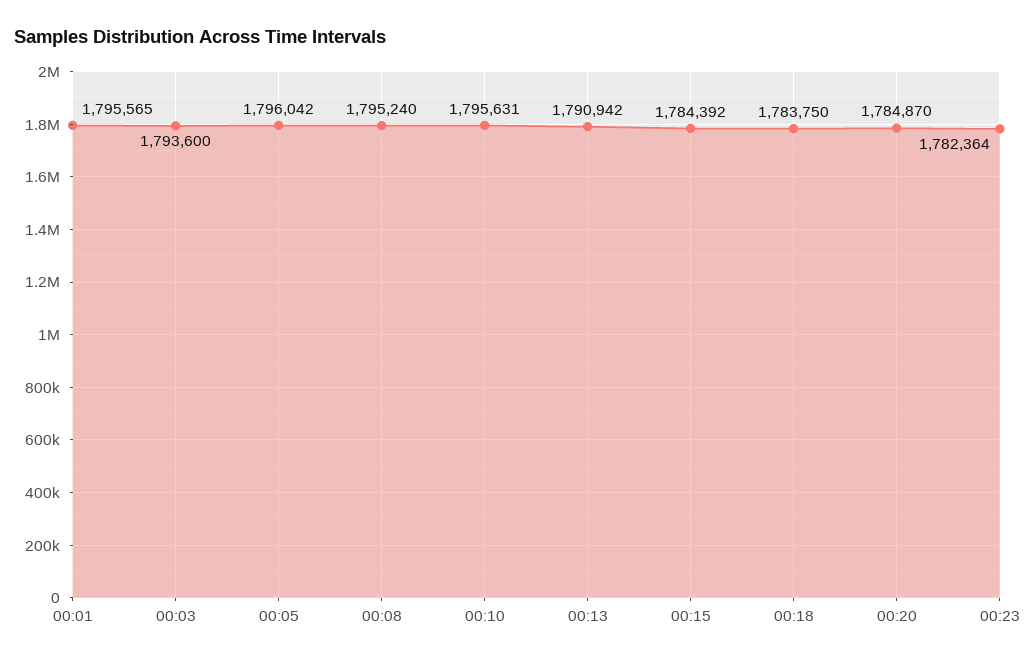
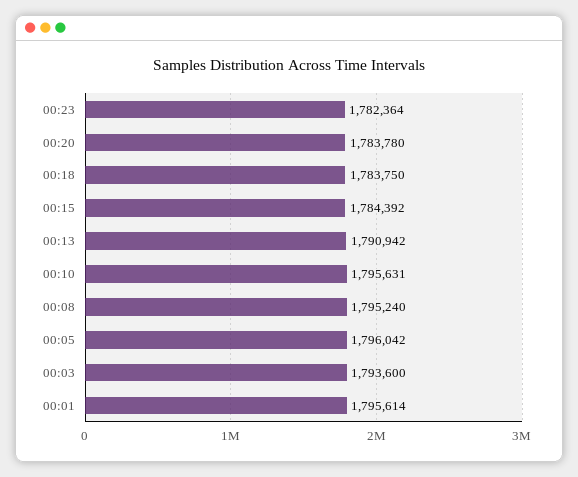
  {
-   "00:01": 1795565,
+   "00:01": 1795614,
    "00:03": 1793600,
    "00:05": 1796042,
    "00:08": 1795240,
    "00:10": 1795631,
    "00:13": 1790942,
    "00:15": 1784392,
    "00:18": 1783750,
-   "00:20": 1784870,
+   "00:20": 1783780,
    "00:23": 1782364
  }

